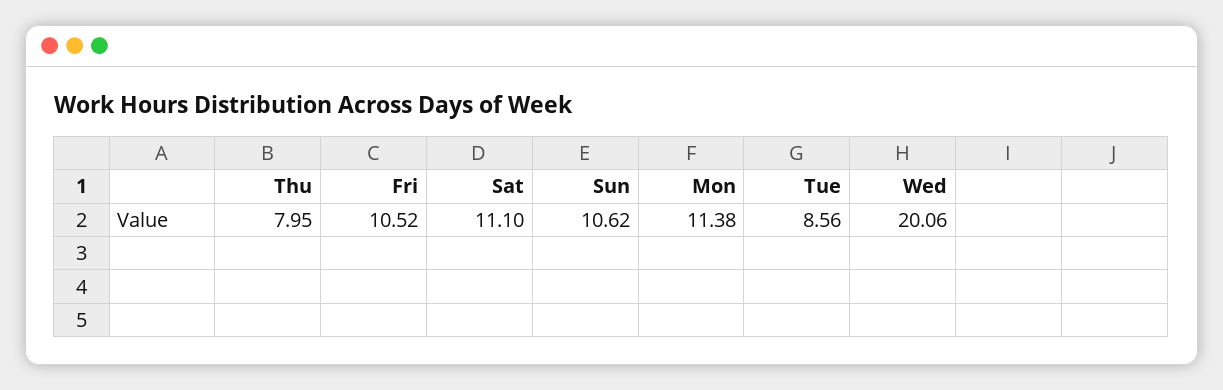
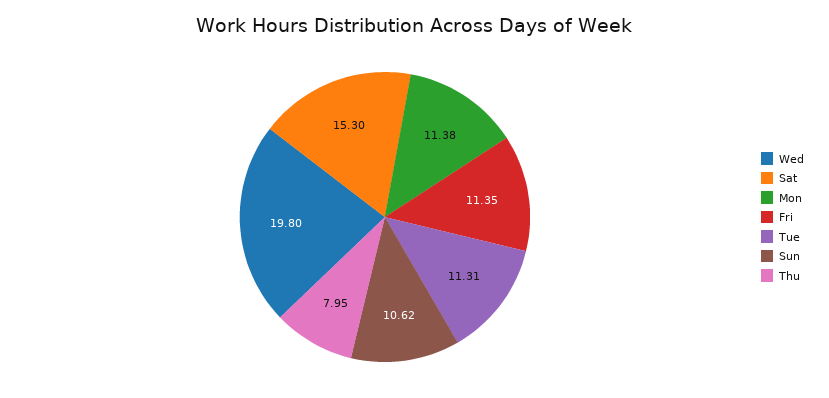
  {
    "Thu": 7.95,
-   "Fri": 10.52,
+   "Fri": 11.35,
-   "Sat": 11.1,
+   "Sat": 15.3,
    "Sun": 10.62,
    "Mon": 11.38,
-   "Tue": 8.56,
+   "Tue": 11.31,
-   "Wed": 20.06
+   "Wed": 19.8
  }

